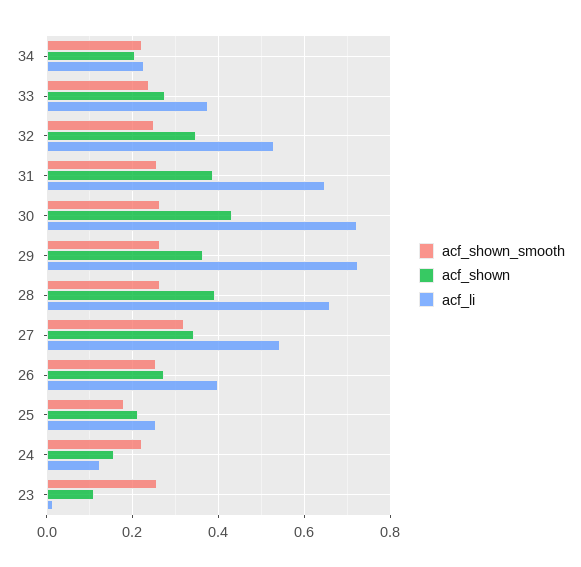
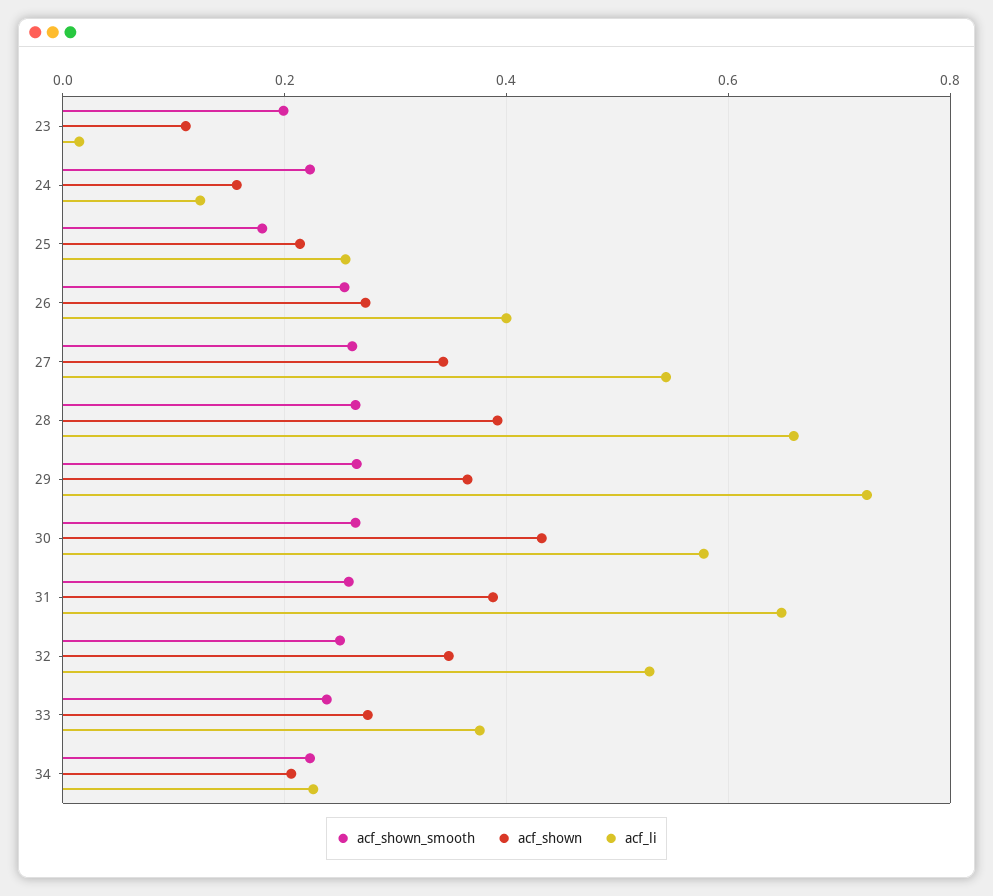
  {
    "acf_shown_smooth": {
      "34": 0.22,
      "33": 0.24,
      "32": 0.26,
      "31": 0.26,
      "30": 0.26,
      "29": 0.26,
      "28": 0.26,
-     "27": 0.32,
+     "27": 0.26,
      "26": 0.26,
      "25": 0.18,
      "24": 0.22,
-     "23": 0.26
+     "23": 0.2
    },
    "acf_shown": {
      "34": 0.2,
      "33": 0.28,
      "32": 0.34,
      "31": 0.38,
      "30": 0.44,
      "29": 0.36,
      "28": 0.4,
      "27": 0.34,
      "26": 0.28,
      "25": 0.22,
      "24": 0.16,
      "23": 0.12
    },
    "acf_li": {
      "34": 0.22,
      "33": 0.38,
      "32": 0.52,
      "31": 0.64,
-     "30": 0.72,
+     "30": 0.58,
      "29": 0.72,
      "28": 0.66,
      "27": 0.54,
      "26": 0.4,
      "25": 0.26,
      "24": 0.12,
      "23": 0.02
    }
  }

